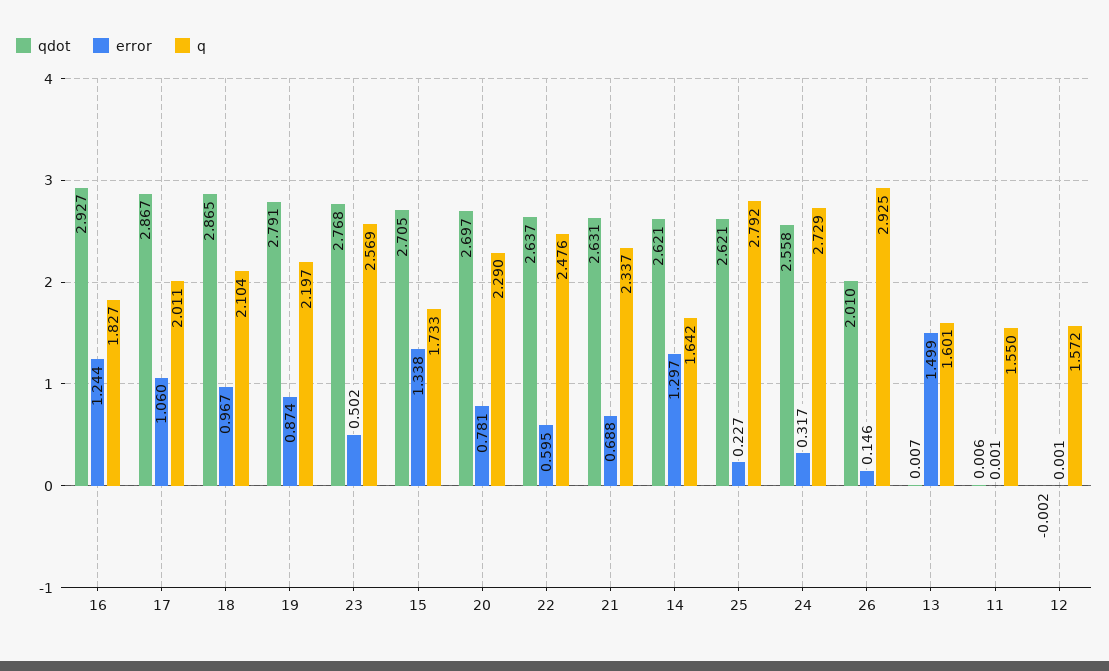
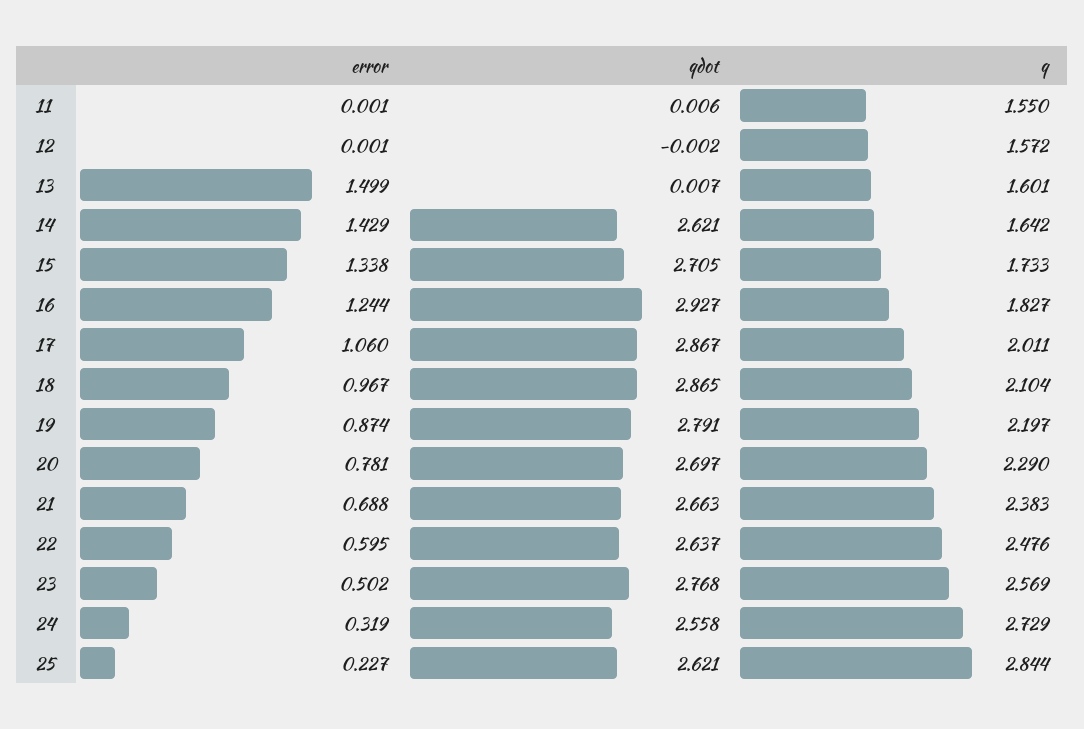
  {
    "qdot": {
      "16": 2.927,
      "17": 2.867,
      "18": 2.865,
      "19": 2.791,
      "23": 2.768,
      "15": 2.705,
      "20": 2.697,
      "22": 2.637,
-     "21": 2.631,
+     "21": 2.663,
      "14": 2.621,
      "25": 2.621,
      "24": 2.558,
-     "26": 2.01,
      "13": 0.007,
      "11": 0.006,
      "12": -0.002
    },
    "error": {
      "16": 1.244,
      "17": 1.06,
      "18": 0.967,
      "19": 0.874,
      "23": 0.502,
      "15": 1.338,
      "20": 0.781,
      "22": 0.595,
      "21": 0.688,
-     "14": 1.297,
+     "14": 1.429,
      "25": 0.227,
-     "24": 0.317,
+     "24": 0.319,
-     "26": 0.146,
      "13": 1.499,
      "11": 0.001,
      "12": 0.001
    },
    "q": {
      "16": 1.827,
      "17": 2.011,
      "18": 2.104,
      "19": 2.197,
      "23": 2.569,
      "15": 1.733,
      "20": 2.29,
      "22": 2.476,
-     "21": 2.337,
+     "21": 2.383,
      "14": 1.642,
-     "25": 2.792,
+     "25": 2.844,
      "24": 2.729,
-     "26": 2.925,
      "13": 1.601,
      "11": 1.55,
      "12": 1.572
    }
  }

